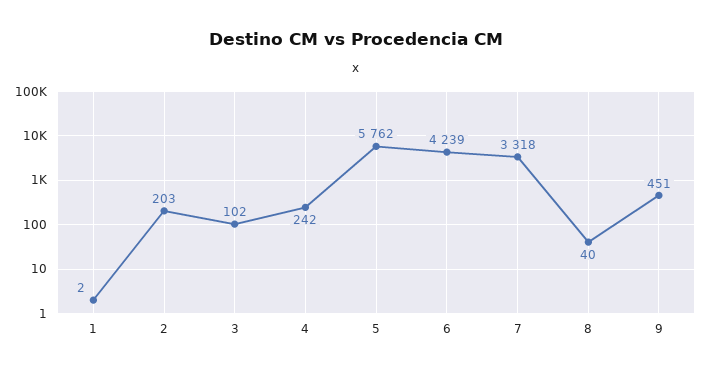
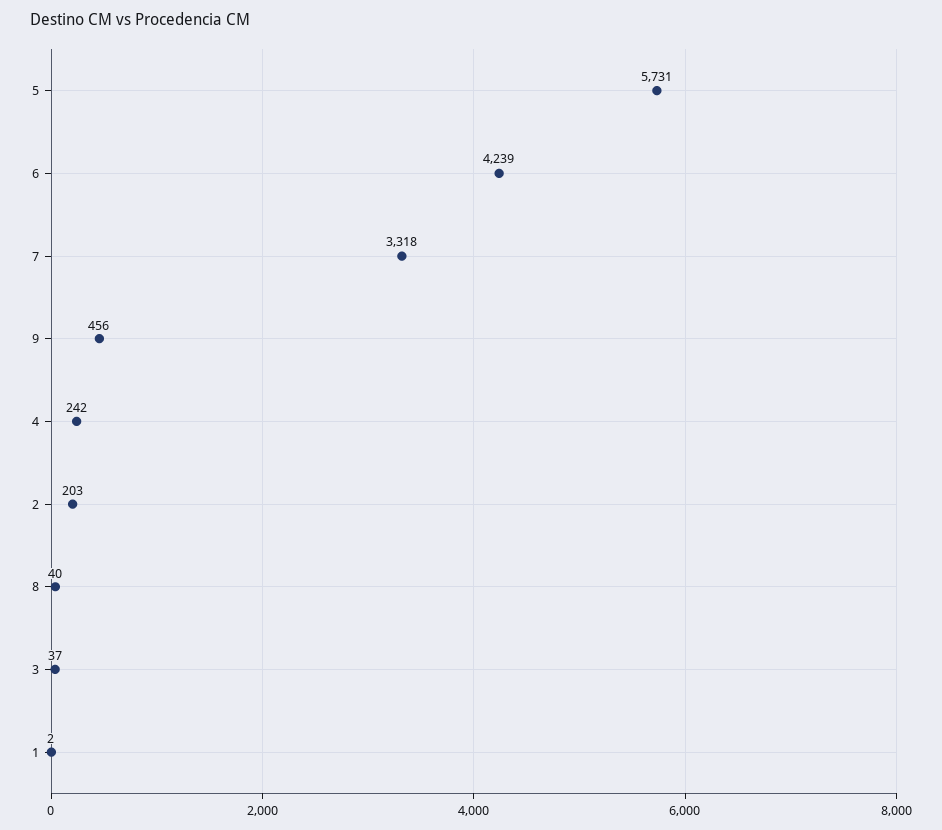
  {
    "1": 2,
    "2": 203,
-   "3": 102,
+   "3": 37,
    "4": 242,
-   "5": 5762,
+   "5": 5731,
    "6": 4239,
    "7": 3318,
    "8": 40,
-   "9": 451
+   "9": 456
  }

